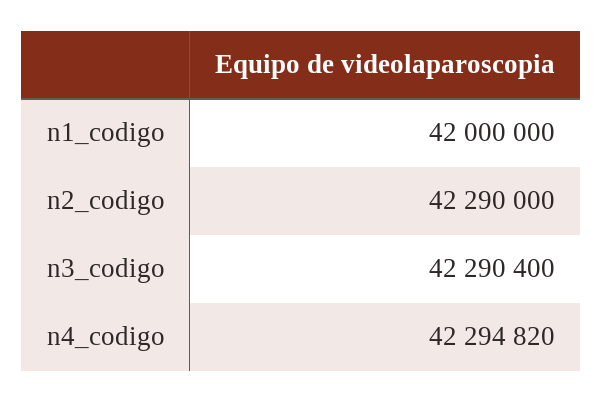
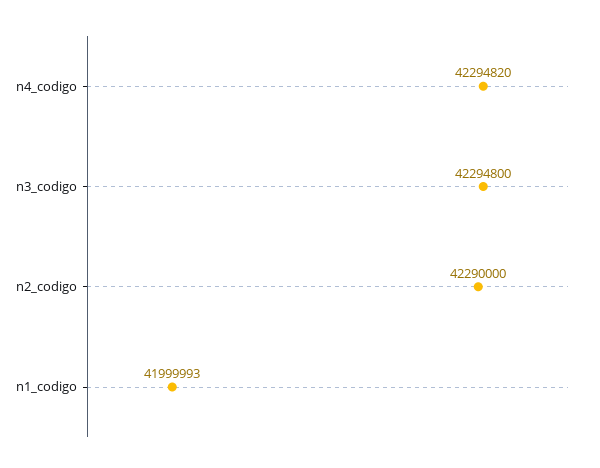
  {
-   "n1_codigo": 42000000,
+   "n1_codigo": 41999993,
    "n2_codigo": 42290000,
-   "n3_codigo": 42290400,
+   "n3_codigo": 42294800,
    "n4_codigo": 42294820
  }

